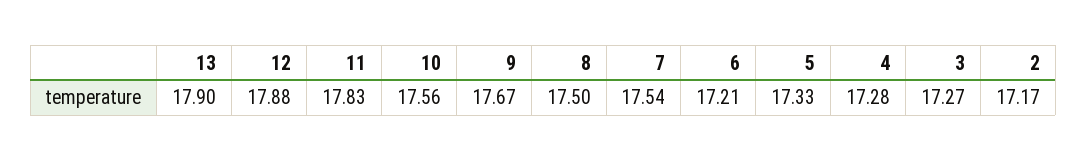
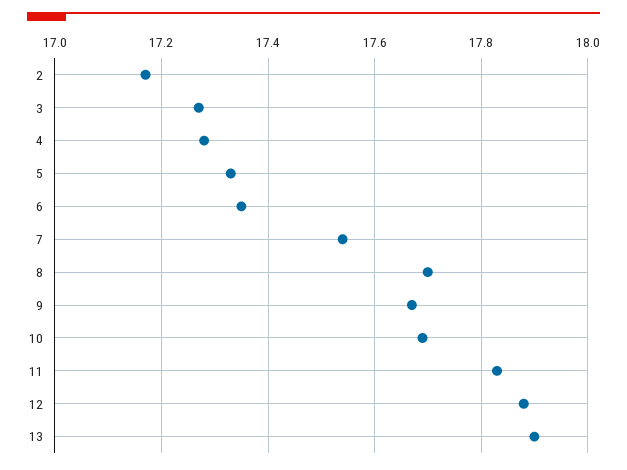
  {
    "13": 17.9,
    "12": 17.88,
    "11": 17.83,
-   "10": 17.56,
+   "10": 17.7,
    "9": 17.67,
-   "8": 17.5,
+   "8": 17.7,
    "7": 17.54,
-   "6": 17.21,
+   "6": 17.35,
    "5": 17.33,
    "4": 17.28,
    "3": 17.27,
    "2": 17.17
  }

